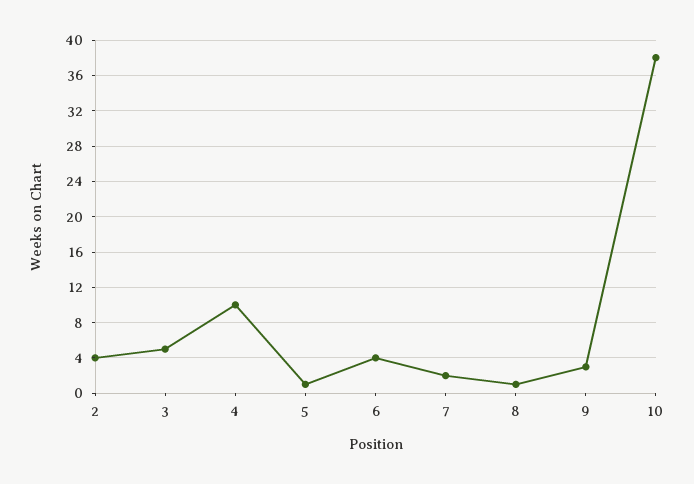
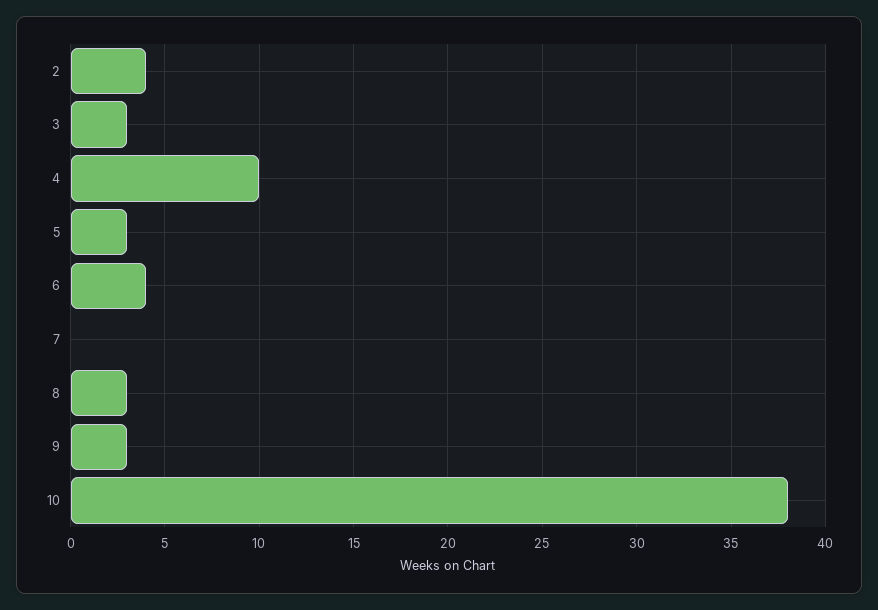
  {
    "2": 4,
-   "3": 5,
+   "3": 3,
    "4": 10,
-   "5": 1,
+   "5": 3,
    "6": 4,
-   "7": 2,
+   "7": 0,
-   "8": 1,
+   "8": 3,
    "9": 3,
    "10": 38
  }

